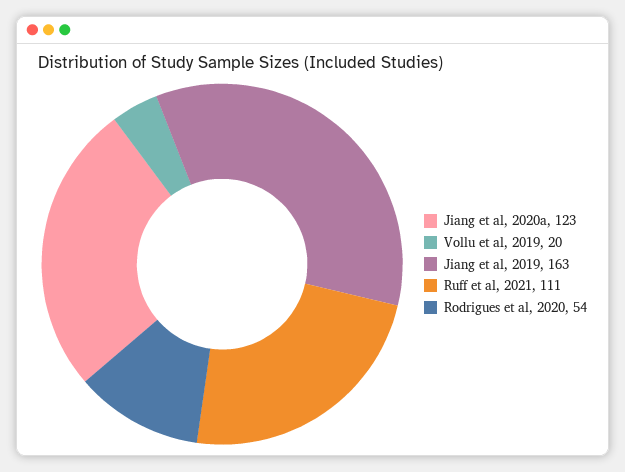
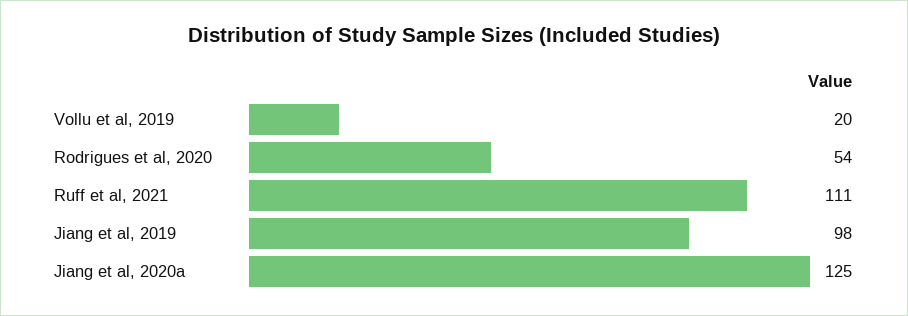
  {
-   "Jiang et al, 2020a": 123,
+   "Jiang et al, 2020a": 125,
    "Vollu et al, 2019": 20,
-   "Jiang et al, 2019": 163,
+   "Jiang et al, 2019": 98,
    "Ruff et al, 2021": 111,
    "Rodrigues et al, 2020": 54
  }

